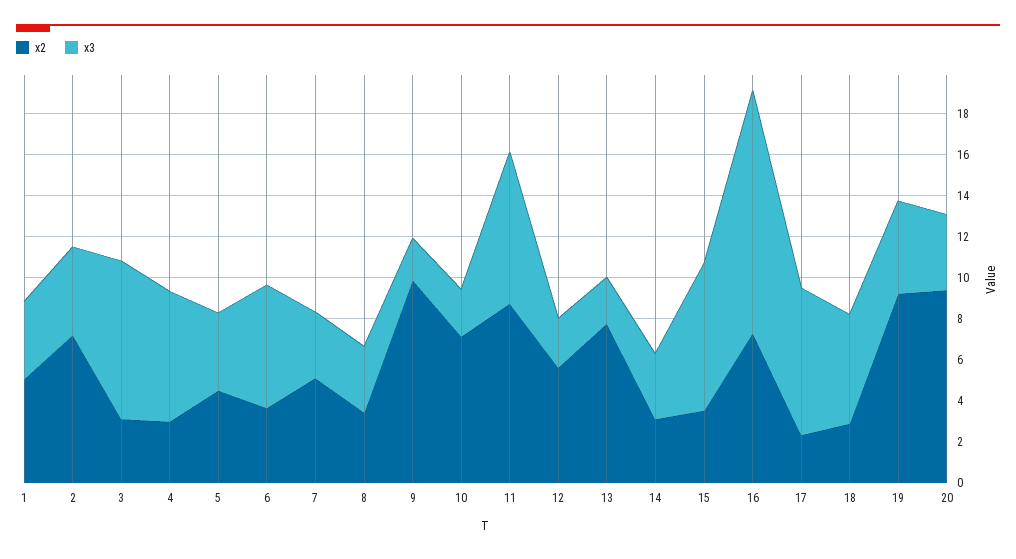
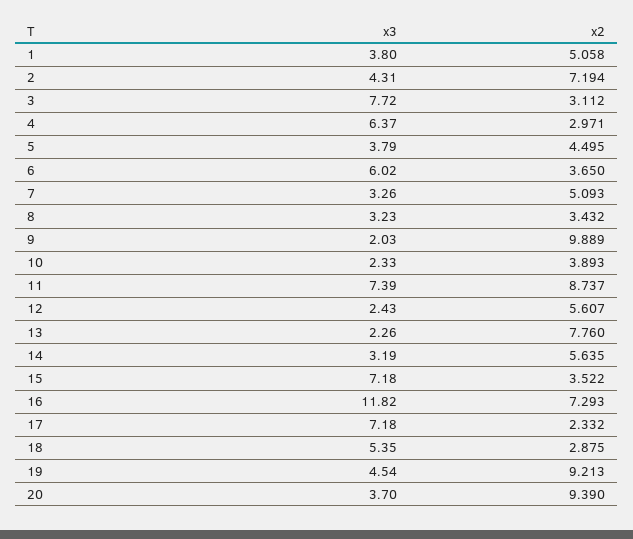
  {
    "x2": {
      "1": 5.058,
      "2": 7.194,
      "3": 3.112,
      "4": 2.971,
      "5": 4.495,
      "6": 3.65,
      "7": 5.093,
      "8": 3.432,
      "9": 9.889,
-     "10": 7,
+     "10": 3.893,
      "11": 8.737,
      "12": 5.607,
      "13": 7.76,
-     "14": 3,
+     "14": 5.635,
      "15": 3.522,
      "16": 7.293,
      "17": 2.332,
      "18": 2.875,
      "19": 9.213,
      "20": 9.39
    },
    "x3": {
      "1": 3.8,
      "2": 4.31,
      "3": 7.72,
      "4": 6.37,
      "5": 3.79,
      "6": 6.02,
      "7": 3.26,
      "8": 3.23,
      "9": 2.03,
      "10": 2.33,
      "11": 7.39,
      "12": 2.43,
      "13": 2.26,
      "14": 3.19,
      "15": 7.18,
      "16": 11.82,
      "17": 7.18,
      "18": 5.35,
      "19": 4.54,
      "20": 3.7
    }
  }

